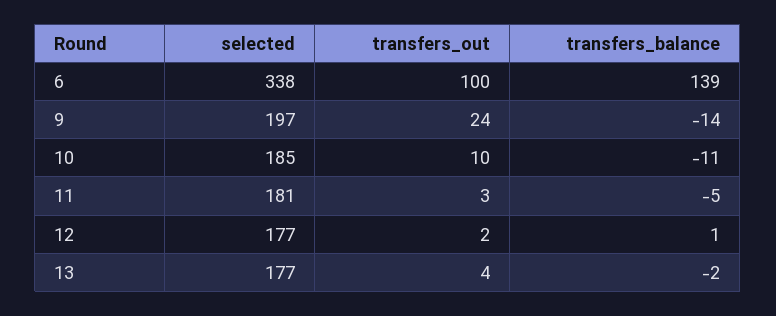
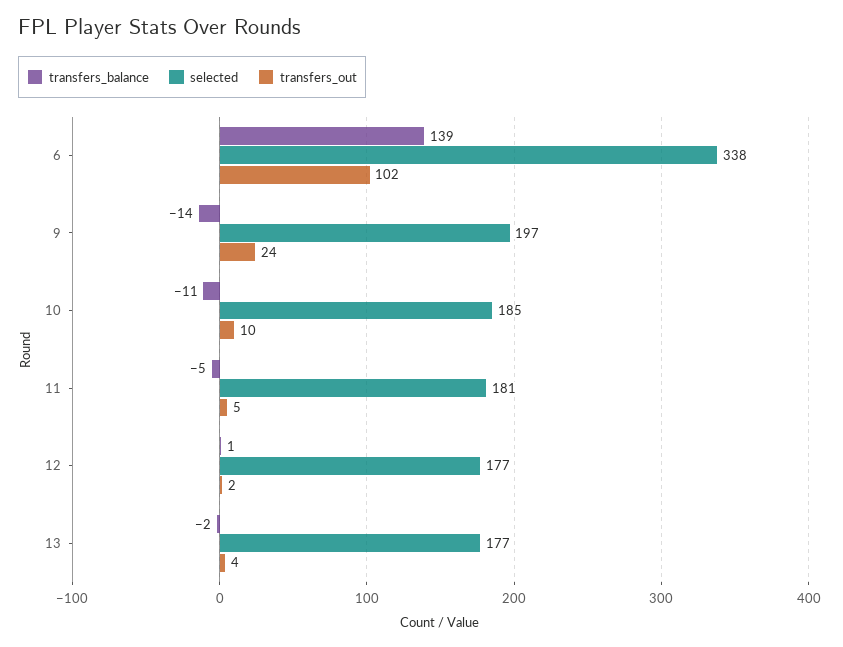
  {
    "selected": {
      "6": 338,
      "9": 197,
      "10": 185,
      "11": 181,
      "12": 177,
      "13": 177
    },
    "transfers_out": {
-     "6": 100,
+     "6": 102,
      "9": 24,
      "10": 10,
-     "11": 3,
+     "11": 5,
      "12": 2,
      "13": 4
    },
    "transfers_balance": {
      "6": 139,
      "9": -14,
      "10": -11,
      "11": -5,
      "12": 1,
      "13": -2
    }
  }

